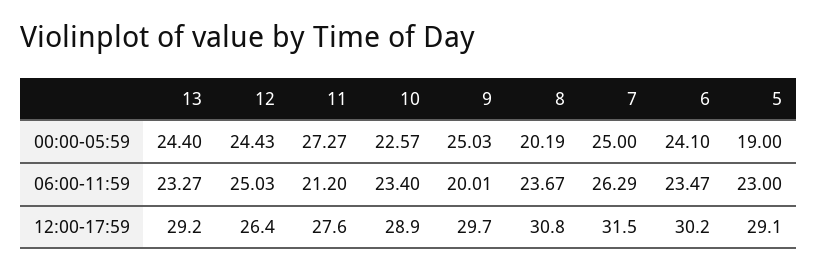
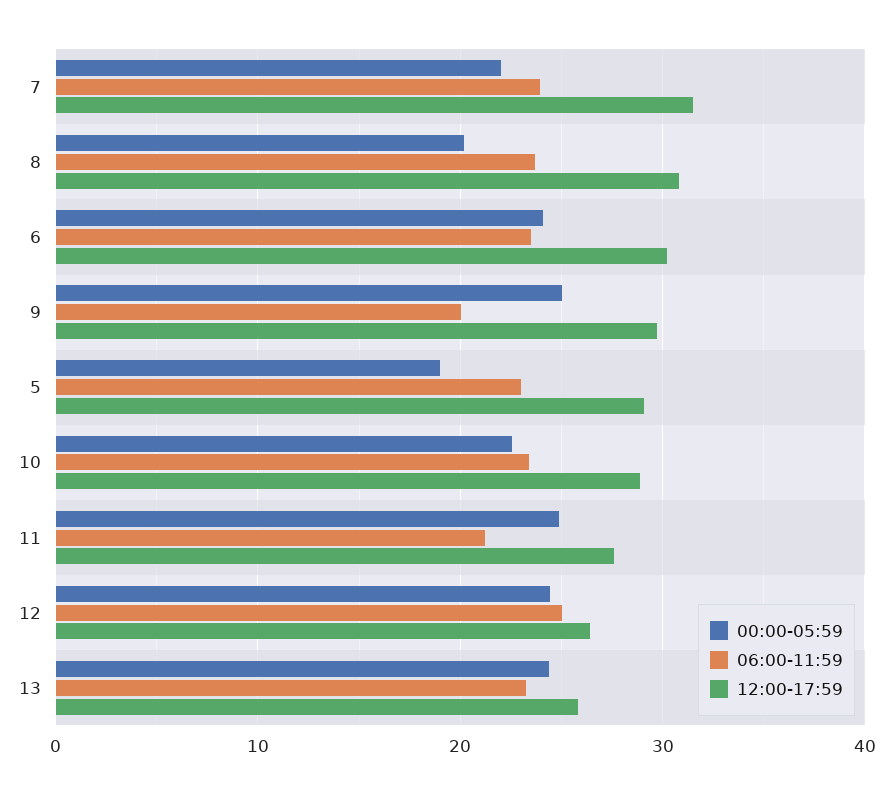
  {
    "00:00-05:59": {
      "13": 24.4,
      "12": 24.43,
-     "11": 27.27,
+     "11": 25,
      "10": 22.57,
      "9": 25.03,
      "8": 20.19,
-     "7": 25,
+     "7": 22,
      "6": 24.1,
      "5": 19
    },
    "06:00-11:59": {
      "13": 23.27,
      "12": 25.03,
      "11": 21.2,
      "10": 23.4,
      "9": 20.01,
      "8": 23.67,
-     "7": 26.29,
+     "7": 24,
      "6": 23.47,
      "5": 23
    },
    "12:00-17:59": {
-     "13": 29.2,
+     "13": 26,
      "12": 26.4,
      "11": 27.6,
      "10": 28.9,
      "9": 29.7,
      "8": 30.8,
      "7": 31.5,
      "6": 30.2,
      "5": 29.1
    }
  }

